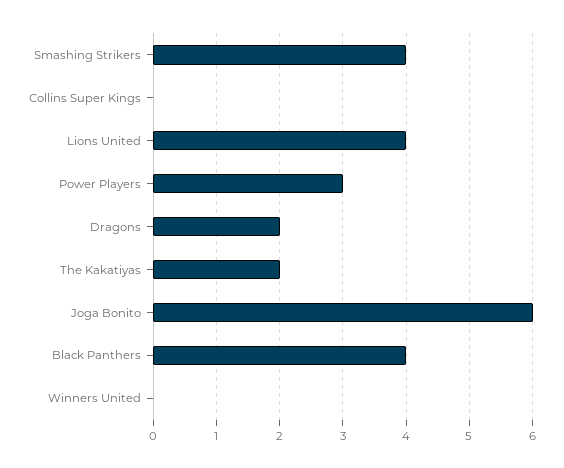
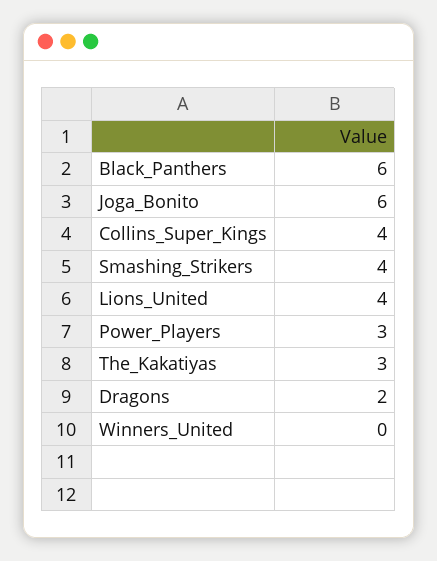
  {
    "Smashing Strikers": 4,
-   "Collins Super Kings": 0,
+   "Collins Super Kings": 4,
    "Lions United": 4,
    "Power Players": 3,
    "Dragons": 2,
-   "The Kakatiyas": 2,
+   "The Kakatiyas": 3,
    "Joga Bonito": 6,
-   "Black Panthers": 4,
+   "Black Panthers": 6,
    "Winners United": 0
  }

